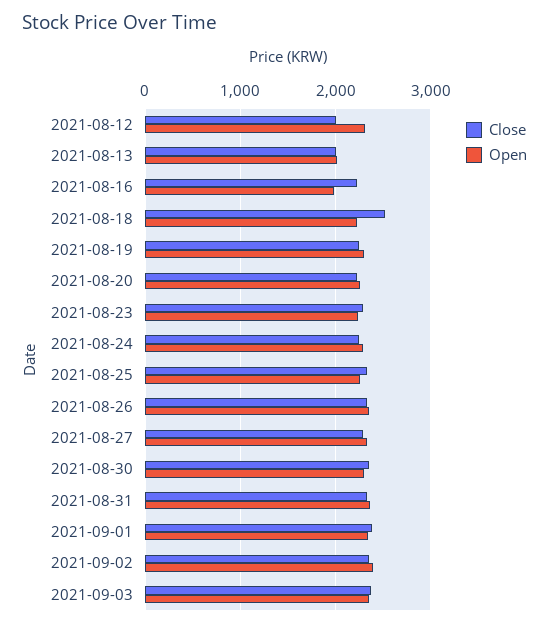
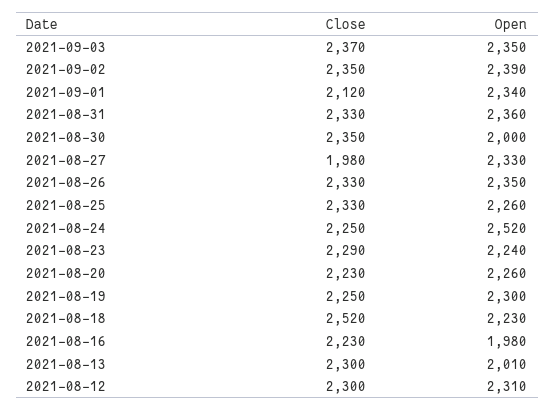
  {
    "Close": {
-     "2021-08-12": 2000,
+     "2021-08-12": 2300,
-     "2021-08-13": 2000,
+     "2021-08-13": 2300,
      "2021-08-16": 2230,
      "2021-08-18": 2520,
      "2021-08-19": 2250,
      "2021-08-20": 2230,
      "2021-08-23": 2290,
      "2021-08-24": 2250,
      "2021-08-25": 2330,
      "2021-08-26": 2330,
-     "2021-08-27": 2300,
+     "2021-08-27": 1980,
      "2021-08-30": 2350,
      "2021-08-31": 2330,
-     "2021-09-01": 2400,
+     "2021-09-01": 2120,
      "2021-09-02": 2350,
      "2021-09-03": 2370
    },
    "Open": {
      "2021-08-12": 2310,
      "2021-08-13": 2010,
      "2021-08-16": 1980,
      "2021-08-18": 2230,
      "2021-08-19": 2300,
      "2021-08-20": 2260,
      "2021-08-23": 2240,
-     "2021-08-24": 2300,
+     "2021-08-24": 2520,
      "2021-08-25": 2260,
      "2021-08-26": 2350,
      "2021-08-27": 2330,
-     "2021-08-30": 2300,
+     "2021-08-30": 2000,
      "2021-08-31": 2360,
      "2021-09-01": 2340,
      "2021-09-02": 2390,
      "2021-09-03": 2350
    }
  }

